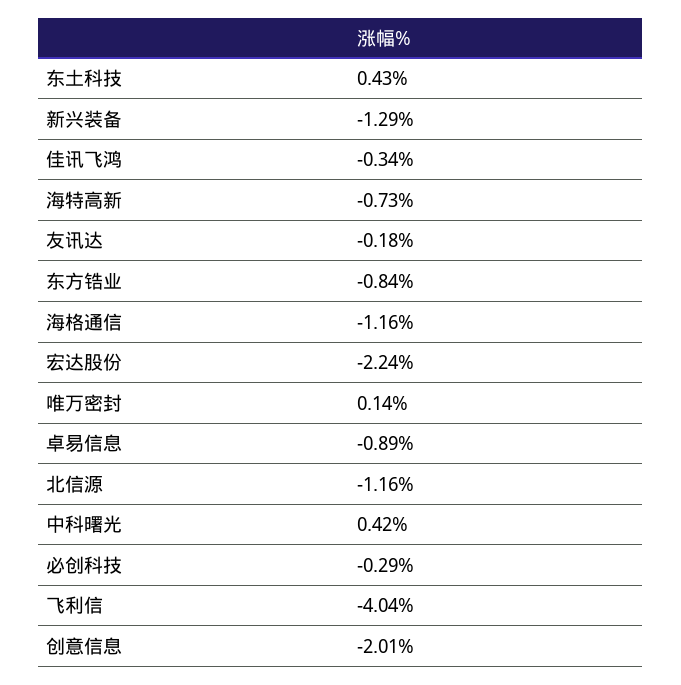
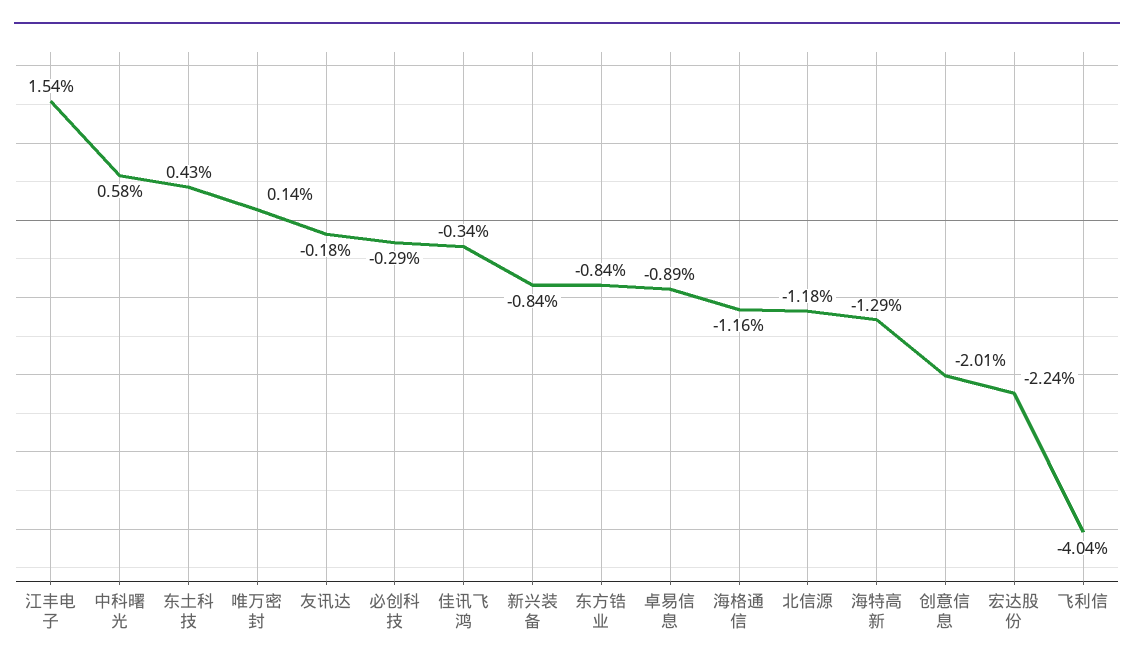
  {
    "东土科技": 0.43,
-   "新兴装备": -1.29,
+   "新兴装备": -0.84,
    "佳讯飞鸿": -0.34,
-   "海特高新": -0.73,
+   "海特高新": -1.29,
    "友讯达": -0.18,
    "东方锆业": -0.84,
    "海格通信": -1.16,
    "宏达股份": -2.24,
    "唯万密封": 0.14,
    "卓易信息": -0.89,
-   "北信源": -1.16,
+   "北信源": -1.18,
-   "中科曙光": 0.42,
+   "中科曙光": 0.58,
    "必创科技": -0.29,
    "飞利信": -4.04,
-   "创意信息": -2.01
+   "创意信息": -2.01,
+   "江丰电子": 1.54
  }

